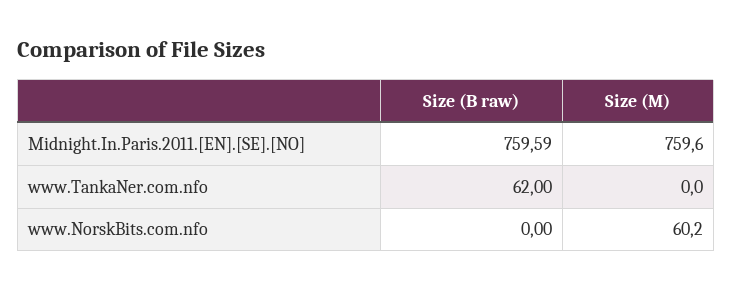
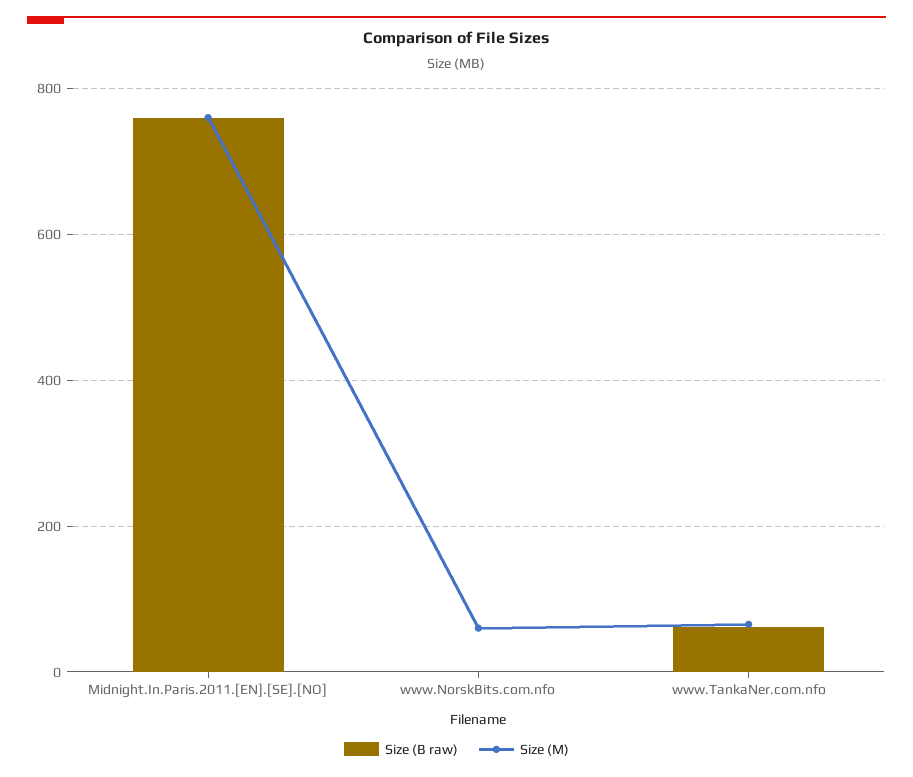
  {
    "Size (B raw)": {
      "Midnight.In.Paris.2011.[EN].[SE].[NO]": 759.59,
      "www.TankaNer.com.nfo": 62,
      "www.NorskBits.com.nfo": 0
    },
    "Size (M)": {
      "Midnight.In.Paris.2011.[EN].[SE].[NO]": 759.6,
-     "www.TankaNer.com.nfo": 0,
+     "www.TankaNer.com.nfo": 60,
      "www.NorskBits.com.nfo": 60.2
    }
  }

